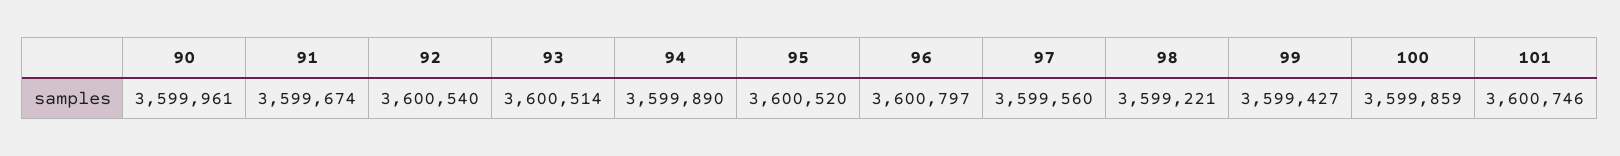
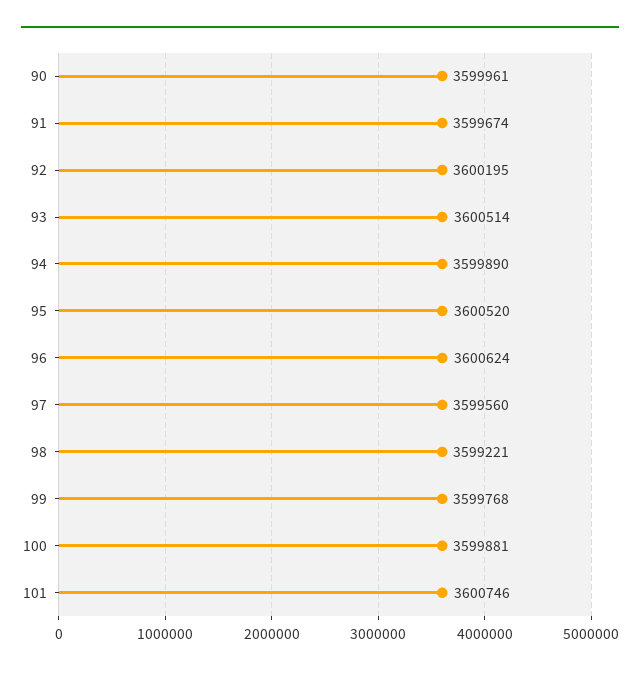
  {
    "90": 3599961,
    "91": 3599674,
-   "92": 3600540,
+   "92": 3600195,
    "93": 3600514,
    "94": 3599890,
    "95": 3600520,
-   "96": 3600797,
+   "96": 3600624,
    "97": 3599560,
    "98": 3599221,
-   "99": 3599427,
+   "99": 3599768,
-   "100": 3599859,
+   "100": 3599881,
    "101": 3600746
  }

